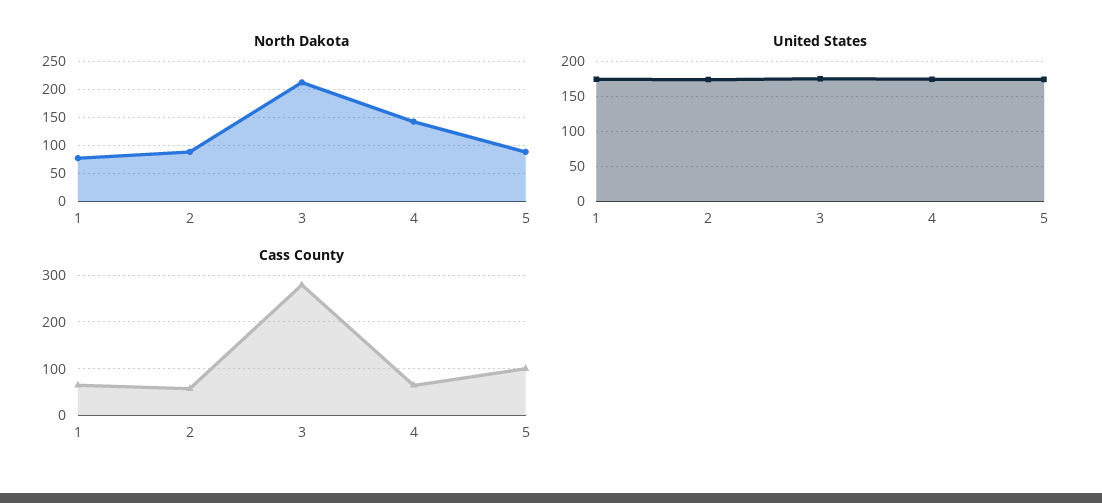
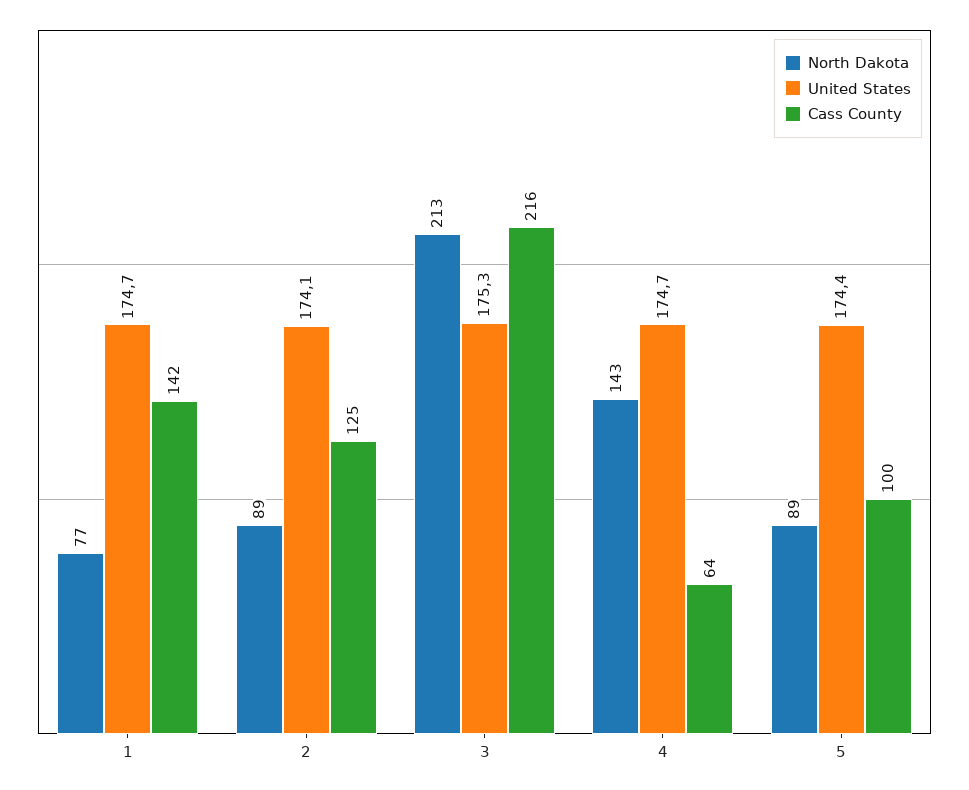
  {
    "North Dakota": {
      "1": 77,
      "2": 89,
      "3": 213,
      "4": 143,
      "5": 89
    },
    "United States": {
      "1": 174.7,
      "2": 174.1,
      "3": 175.3,
      "4": 174.7,
      "5": 174.4
    },
    "Cass County": {
-     "1": 60,
+     "1": 142,
-     "2": 60,
+     "2": 125,
-     "3": 280,
+     "3": 216,
      "4": 64,
      "5": 100
    }
  }

